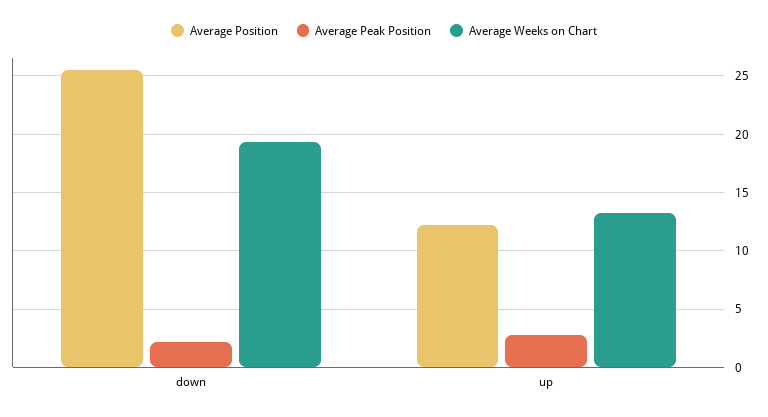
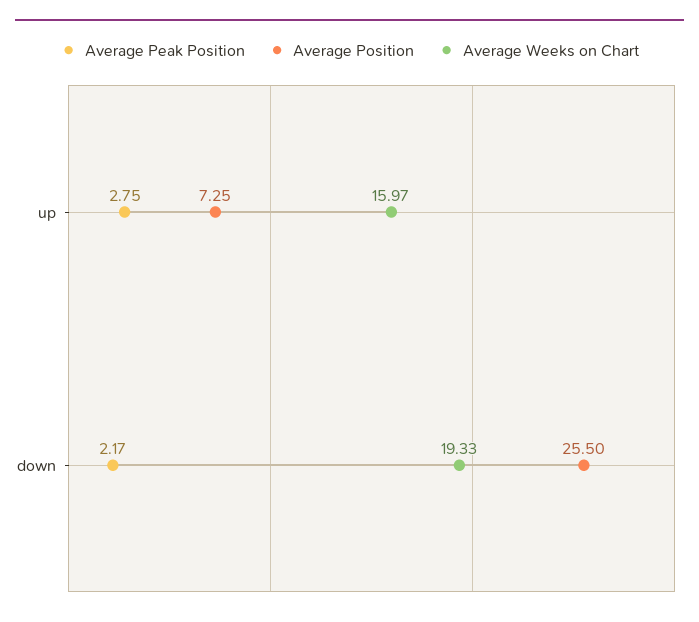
  {
    "Average Position": {
      "down": 25.5,
-     "up": 12
+     "up": 7.25
    },
    "Average Peak Position": {
      "down": 2.17,
      "up": 2.75
    },
    "Average Weeks on Chart": {
      "down": 19.33,
-     "up": 13
+     "up": 15.97
    }
  }

